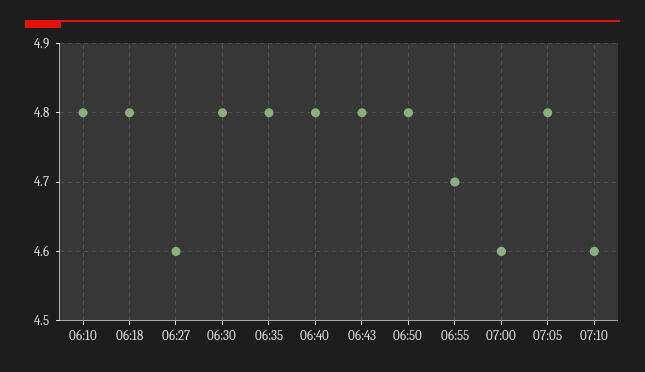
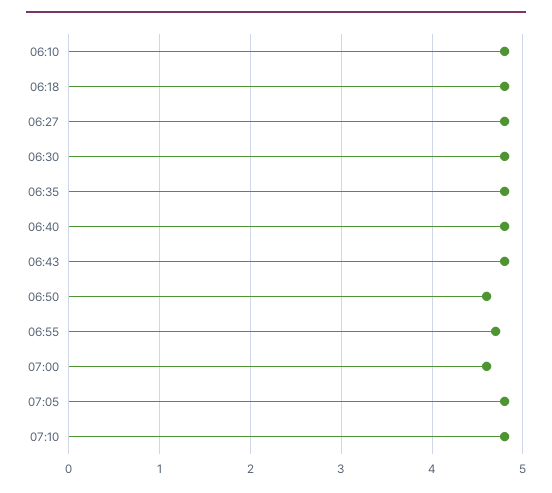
  {
    "06:10": 4.8,
    "06:18": 4.8,
-   "06:27": 4.6,
+   "06:27": 4.8,
    "06:30": 4.8,
    "06:35": 4.8,
    "06:40": 4.8,
    "06:43": 4.8,
-   "06:50": 4.8,
+   "06:50": 4.6,
    "06:55": 4.7,
    "07:00": 4.6,
    "07:05": 4.8,
-   "07:10": 4.6
+   "07:10": 4.8
  }

